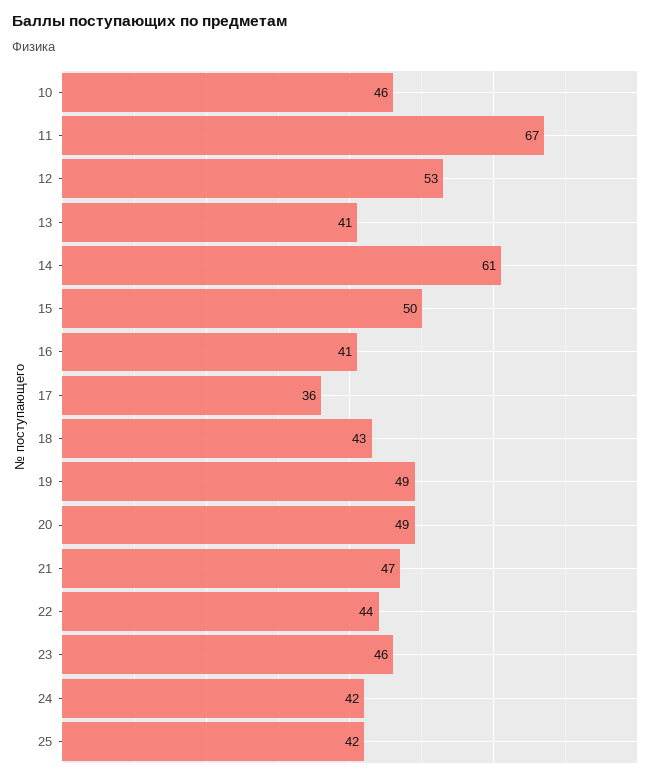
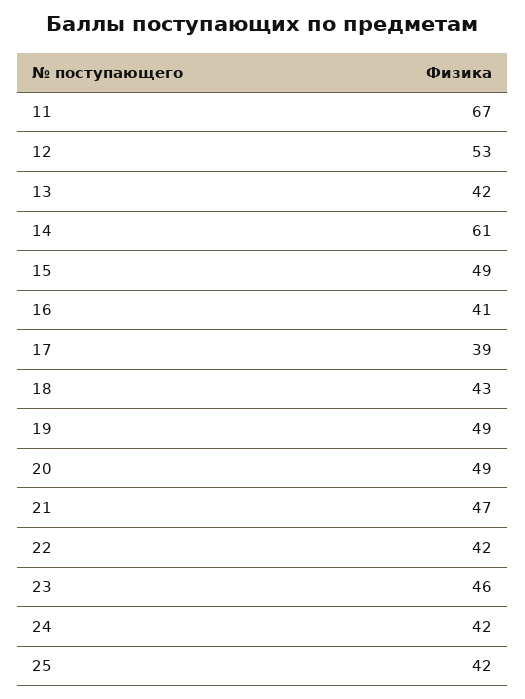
  {
-   "10": 46,
    "11": 67,
    "12": 53,
-   "13": 41,
+   "13": 42,
    "14": 61,
-   "15": 50,
+   "15": 49,
    "16": 41,
-   "17": 36,
+   "17": 39,
    "18": 43,
    "19": 49,
    "20": 49,
    "21": 47,
-   "22": 44,
+   "22": 42,
    "23": 46,
    "24": 42,
    "25": 42
  }

